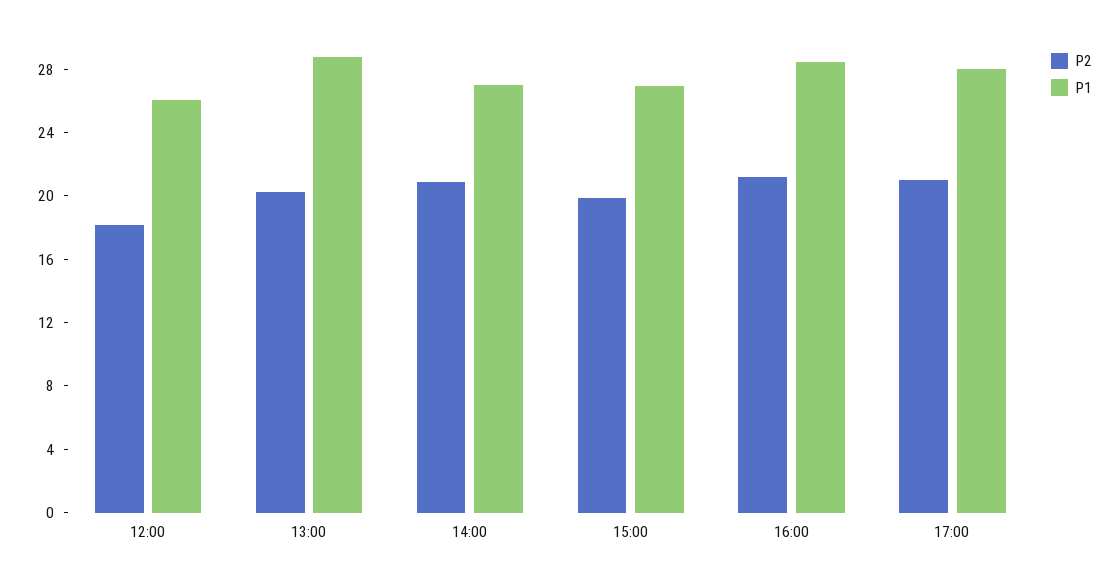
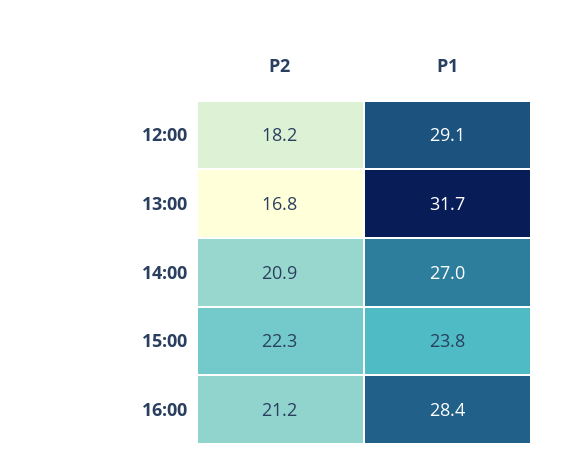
  {
    "P2": {
      "12:00": 18.2,
-     "13:00": 20,
+     "13:00": 16.8,
      "14:00": 20.9,
-     "15:00": 20,
+     "15:00": 22.3,
-     "16:00": 21.2,
+     "16:00": 21.2
-     "17:00": 21
    },
    "P1": {
-     "12:00": 26,
+     "12:00": 29.1,
-     "13:00": 29,
+     "13:00": 31.7,
      "14:00": 27,
-     "15:00": 27,
+     "15:00": 23.8,
-     "16:00": 28.4,
+     "16:00": 28.4
-     "17:00": 28
    }
  }

